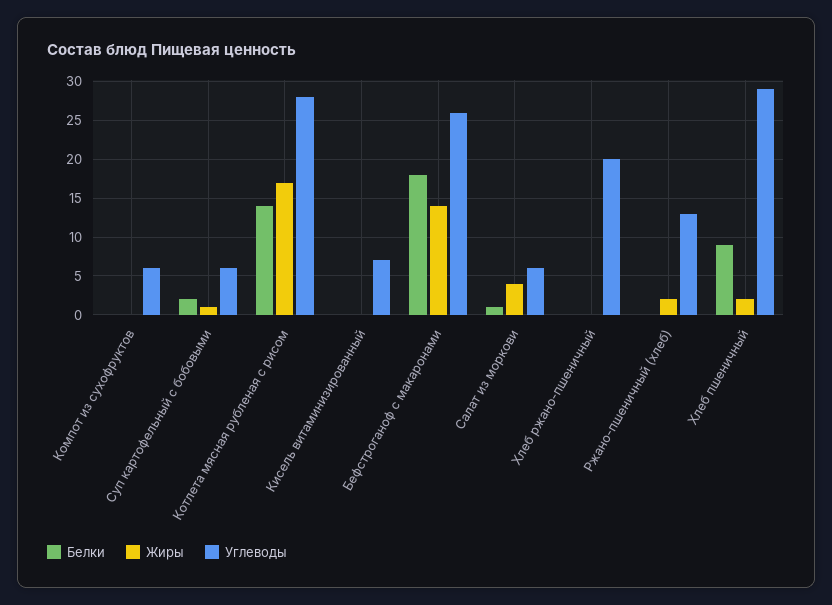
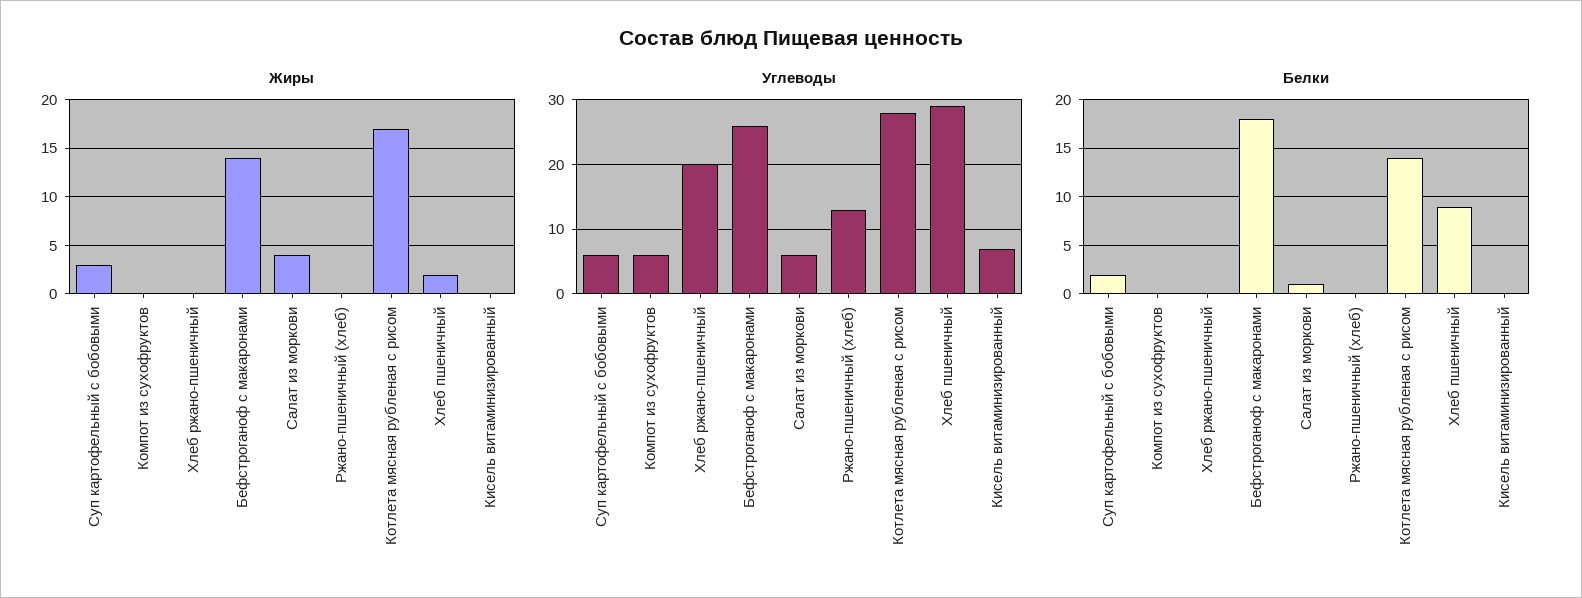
  {
    "Белки": {
      "Компот из сухофруктов": 0,
      "Суп картофельный с бобовыми": 2,
      "Котлета мясная рубленая с рисом": 14,
      "Кисель витаминизированный": 0,
      "Бефстроганоф с макаронами": 18,
      "Салат из моркови": 1,
      "Хлеб ржано-пшеничный": 0,
      "Ржано-пшеничный (хлеб)": 0,
      "Хлеб пшеничный": 9
    },
    "Жиры": {
      "Компот из сухофруктов": 0,
-     "Суп картофельный с бобовыми": 1,
+     "Суп картофельный с бобовыми": 3,
      "Котлета мясная рубленая с рисом": 17,
      "Кисель витаминизированный": 0,
      "Бефстроганоф с макаронами": 14,
      "Салат из моркови": 4,
      "Хлеб ржано-пшеничный": 0,
-     "Ржано-пшеничный (хлеб)": 2,
+     "Ржано-пшеничный (хлеб)": 0,
      "Хлеб пшеничный": 2
    },
    "Углеводы": {
      "Компот из сухофруктов": 6,
      "Суп картофельный с бобовыми": 6,
      "Котлета мясная рубленая с рисом": 28,
      "Кисель витаминизированный": 7,
      "Бефстроганоф с макаронами": 26,
      "Салат из моркови": 6,
      "Хлеб ржано-пшеничный": 20,
      "Ржано-пшеничный (хлеб)": 13,
      "Хлеб пшеничный": 29
    }
  }

